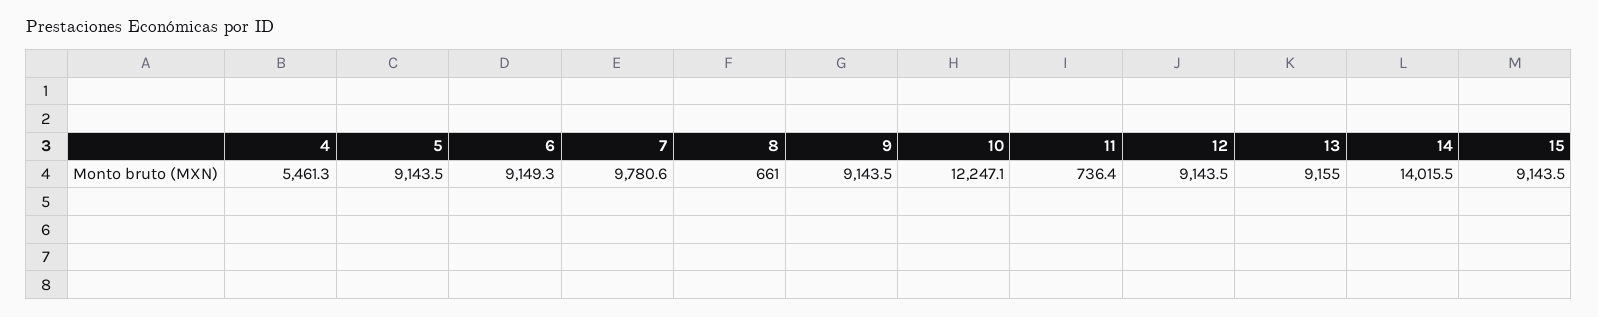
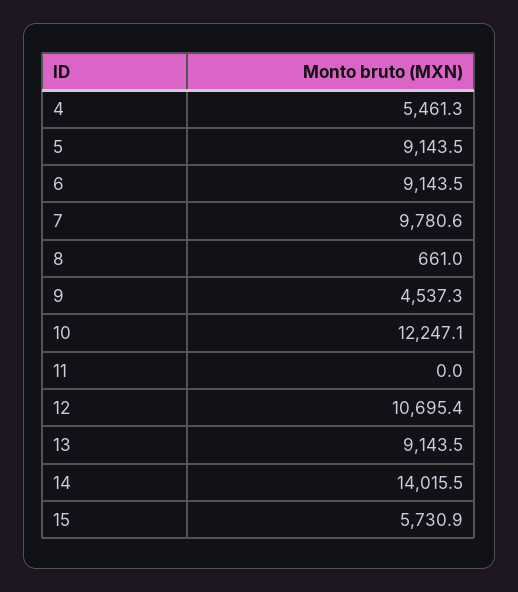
  {
    "4": 5461.3,
    "5": 9143.5,
-   "6": 9149.3,
+   "6": 9143.5,
    "7": 9780.6,
    "8": 661,
-   "9": 9143.5,
+   "9": 4537.3,
    "10": 12247.1,
-   "11": 736.4,
+   "11": 0,
-   "12": 9143.5,
+   "12": 10695.4,
-   "13": 9155,
+   "13": 9143.5,
    "14": 14015.5,
-   "15": 9143.5
+   "15": 5730.9
  }

